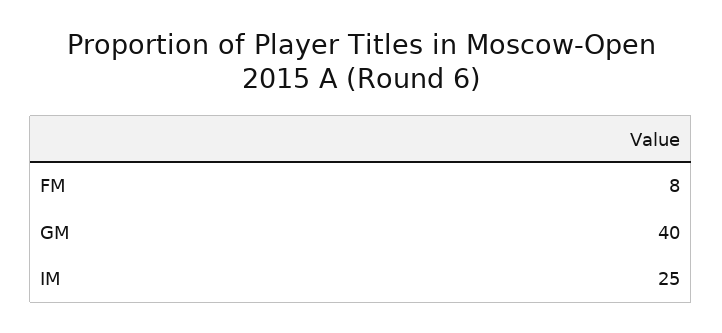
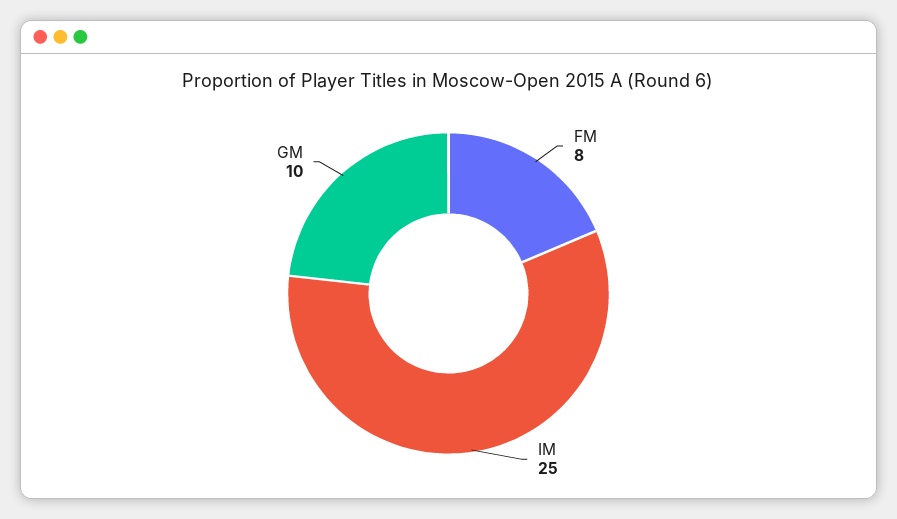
  {
    "FM": 8,
-   "GM": 40,
+   "GM": 10,
    "IM": 25
  }

